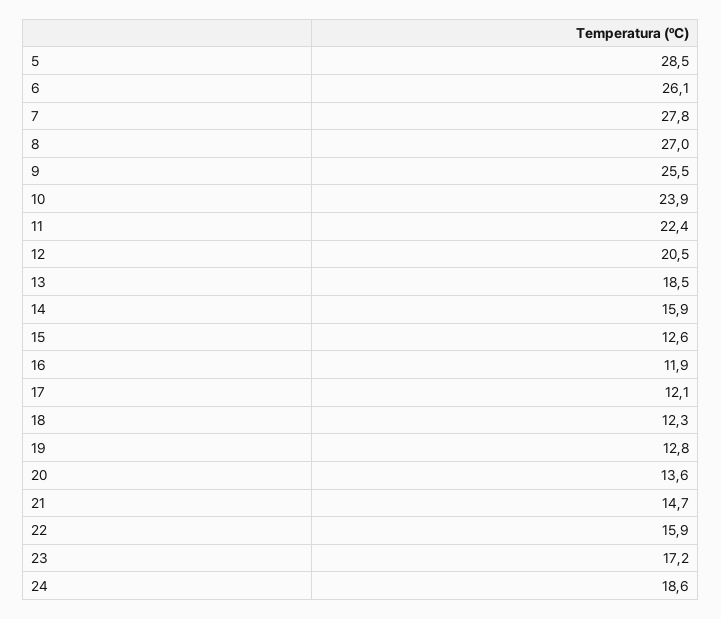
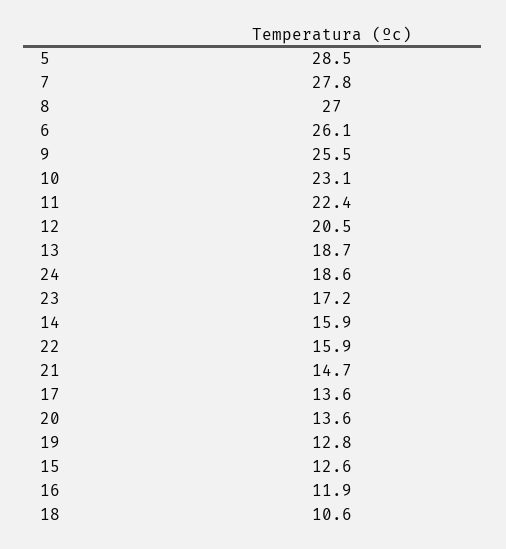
  {
    "5": 28.5,
    "6": 26.1,
    "7": 27.8,
    "8": 27,
    "9": 25.5,
-   "10": 23.9,
+   "10": 23.1,
    "11": 22.4,
    "12": 20.5,
-   "13": 18.5,
+   "13": 18.7,
    "14": 15.9,
    "15": 12.6,
    "16": 11.9,
-   "17": 12.1,
+   "17": 13.6,
-   "18": 12.3,
+   "18": 10.6,
    "19": 12.8,
    "20": 13.6,
    "21": 14.7,
    "22": 15.9,
    "23": 17.2,
    "24": 18.6
  }

